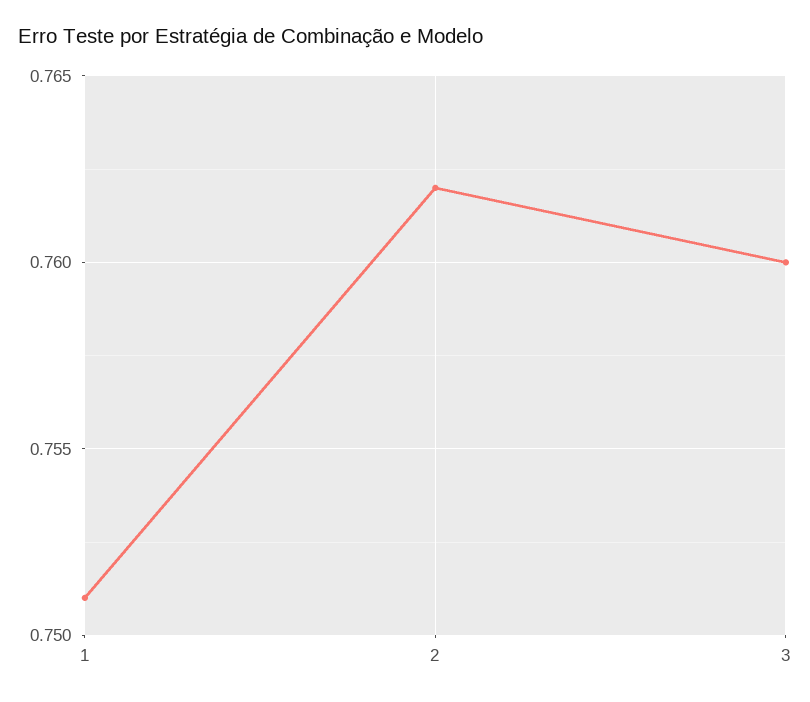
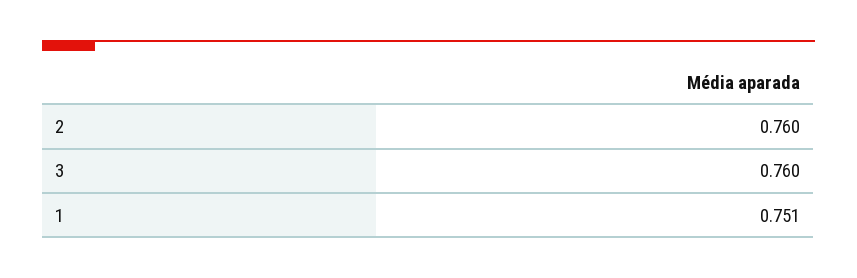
  {
    "1": 0.751,
-   "2": 0.762,
+   "2": 0.76,
    "3": 0.76
  }

